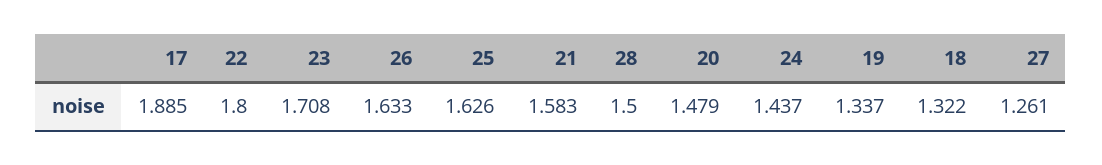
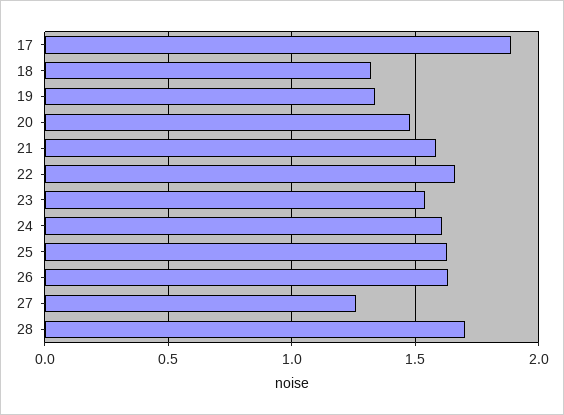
  {
    "17": 1.885,
-   "22": 1.8,
+   "22": 1.65,
-   "23": 1.708,
+   "23": 1.55,
    "26": 1.633,
    "25": 1.626,
    "21": 1.583,
-   "28": 1.5,
+   "28": 1.7,
    "20": 1.479,
-   "24": 1.437,
+   "24": 1.6,
    "19": 1.337,
    "18": 1.322,
    "27": 1.261
  }

